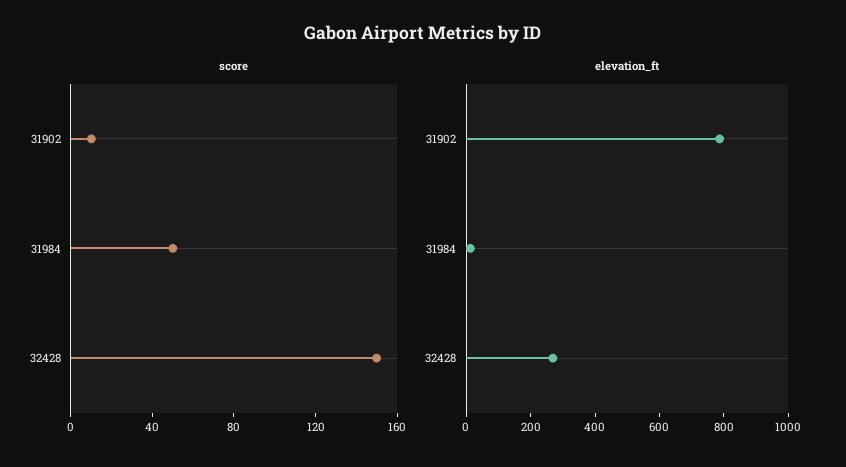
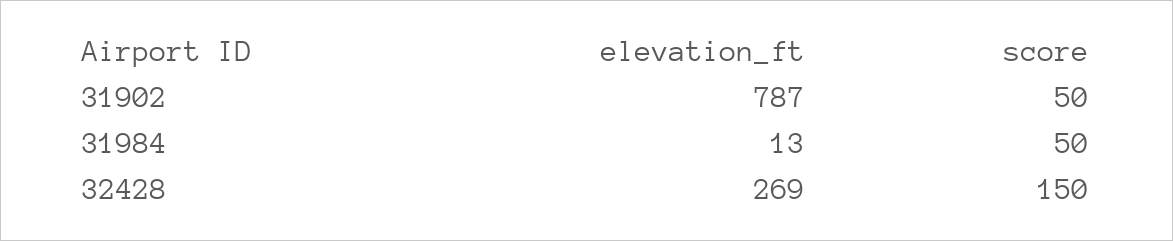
  {
    "score": {
-     "31902": 10,
+     "31902": 50,
      "31984": 50,
      "32428": 150
    },
    "elevation_ft": {
      "31902": 787,
      "31984": 13,
      "32428": 269
    }
  }

